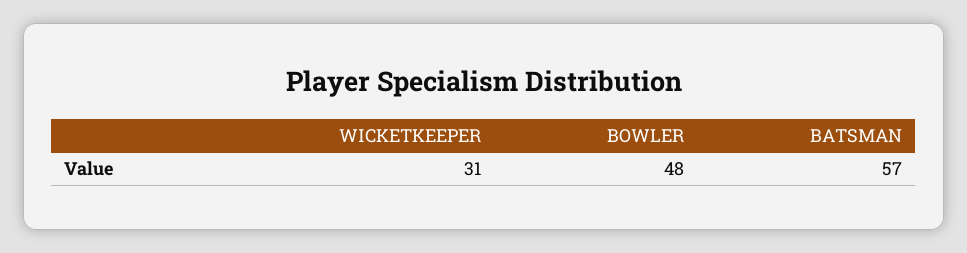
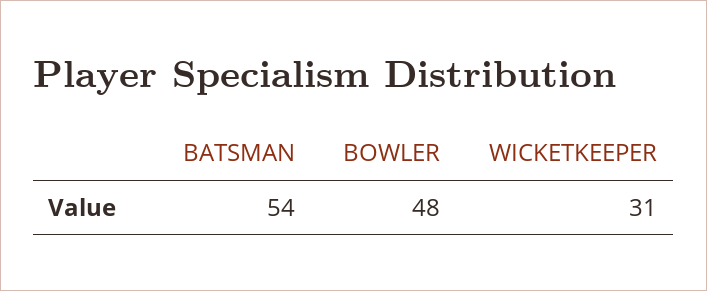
  {
    "WICKETKEEPER": 31,
    "BOWLER": 48,
-   "BATSMAN": 57
+   "BATSMAN": 54
  }

